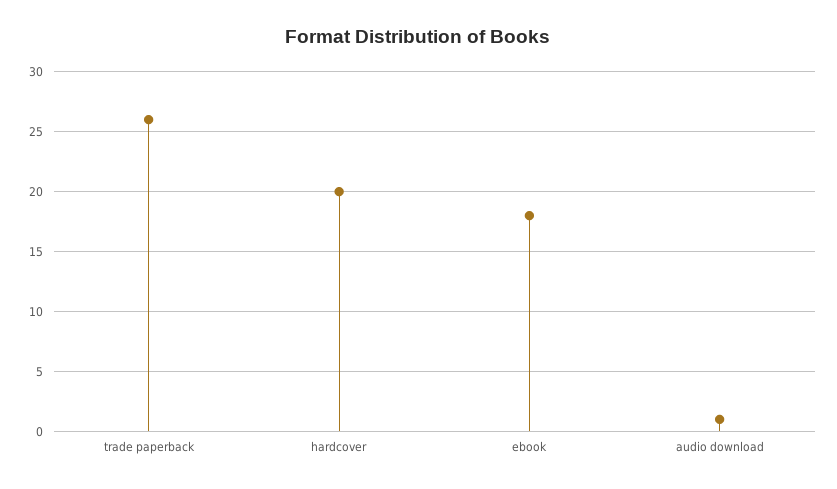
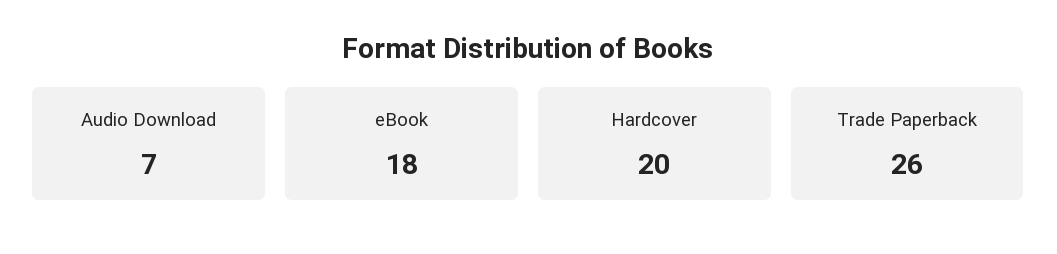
  {
    "trade paperback": 26,
    "hardcover": 20,
    "ebook": 18,
-   "audio download": 1
+   "audio download": 7
  }

